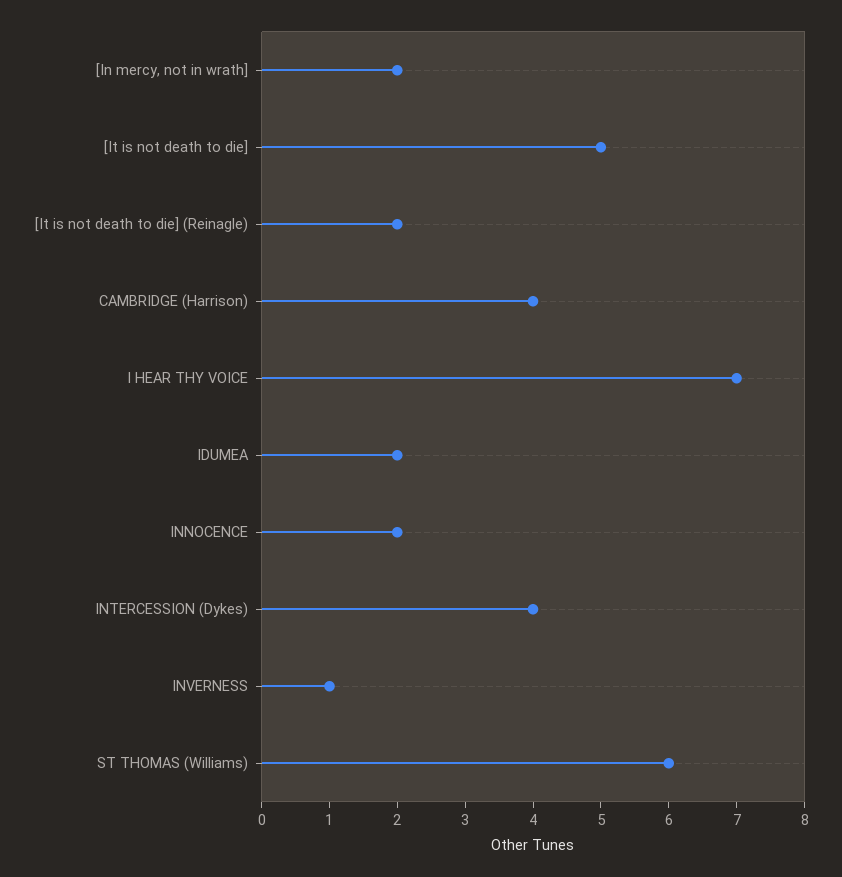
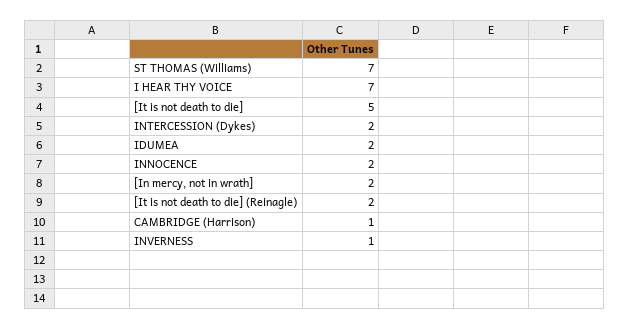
  {
    "[In mercy, not in wrath]": 2,
    "[It is not death to die]": 5,
    "[It is not death to die] (Reinagle)": 2,
-   "CAMBRIDGE (Harrison)": 4,
+   "CAMBRIDGE (Harrison)": 1,
    "I HEAR THY VOICE": 7,
    "IDUMEA": 2,
    "INNOCENCE": 2,
-   "INTERCESSION (Dykes)": 4,
+   "INTERCESSION (Dykes)": 2,
    "INVERNESS": 1,
-   "ST THOMAS (Williams)": 6
+   "ST THOMAS (Williams)": 7
  }

